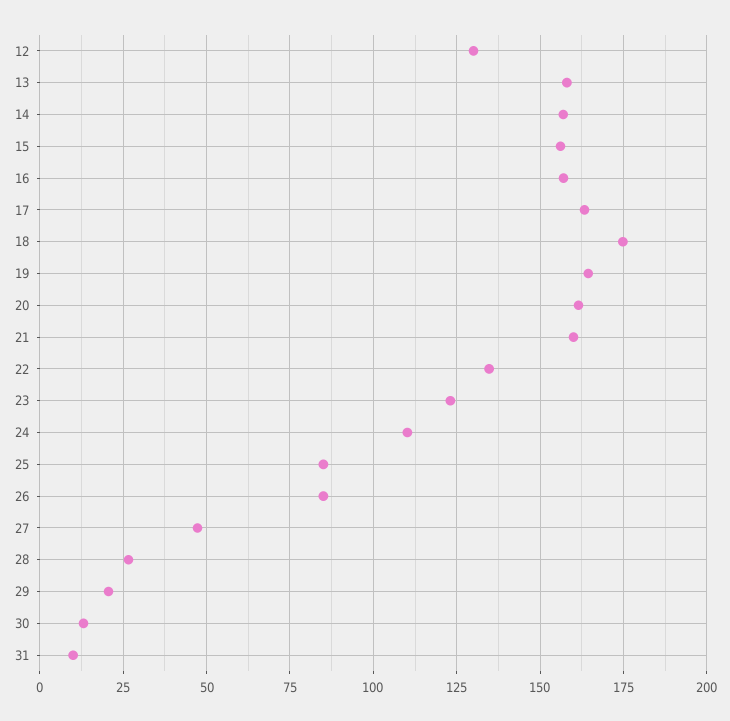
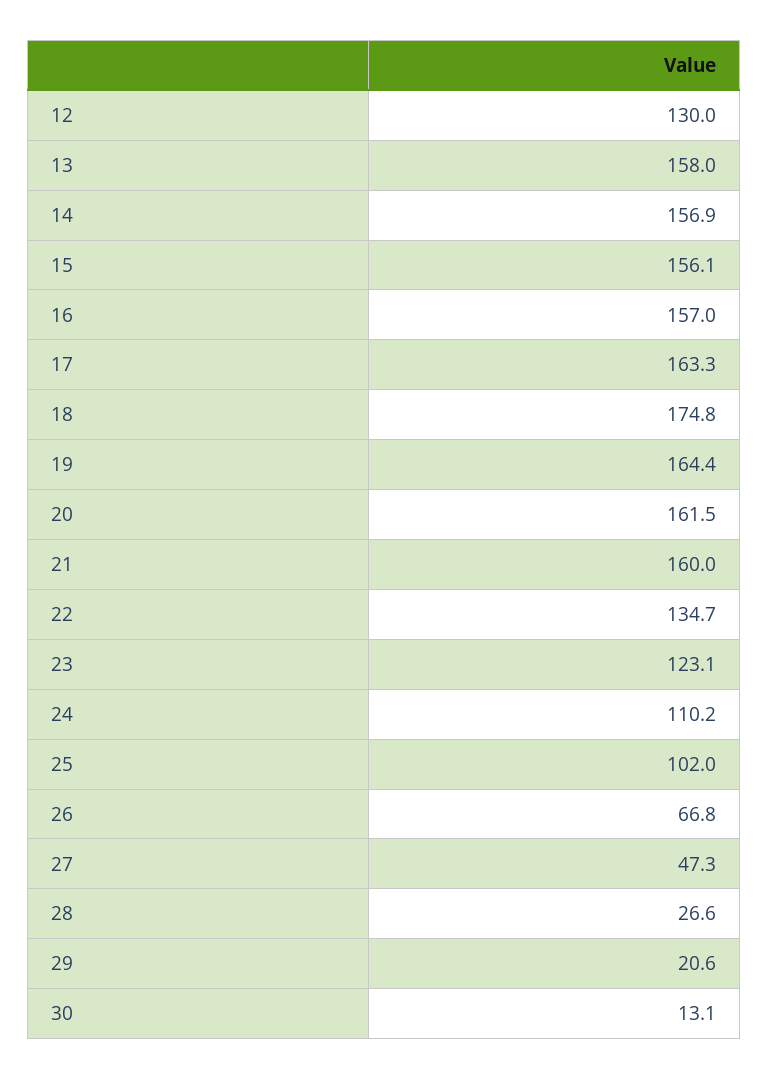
  {
    "12": 130,
    "13": 158,
    "14": 156.9,
    "15": 156.1,
    "16": 157,
    "17": 163.3,
    "18": 174.8,
    "19": 164.4,
    "20": 161.5,
    "21": 160,
    "22": 134.7,
    "23": 123.1,
    "24": 110.2,
-   "25": 85,
+   "25": 102,
-   "26": 85,
+   "26": 66.8,
    "27": 47.3,
    "28": 26.6,
    "29": 20.6,
-   "30": 13.1,
+   "30": 13.1
-   "31": 10
  }

